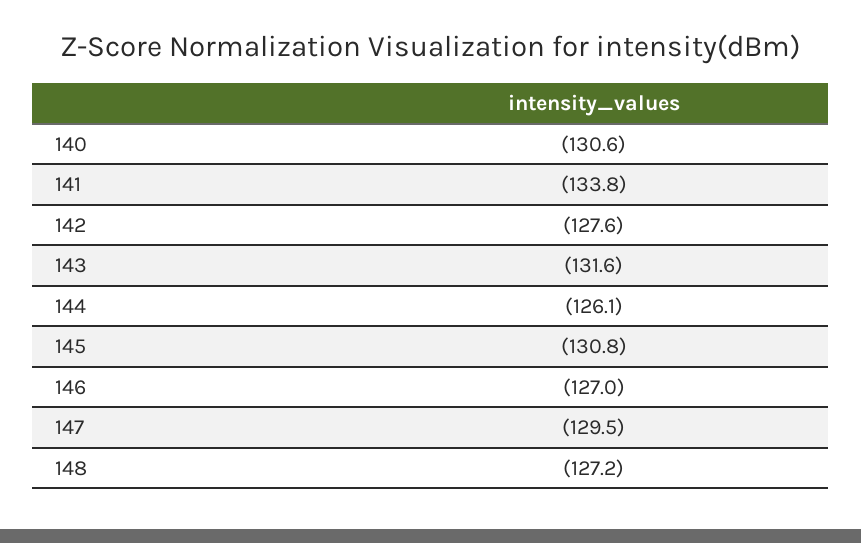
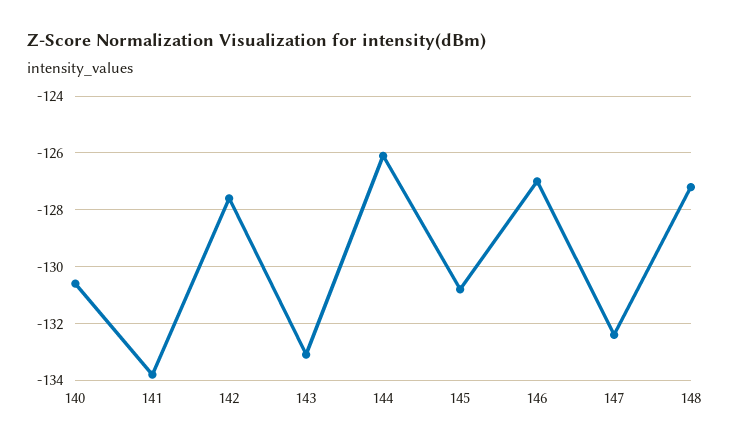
  {
    "140": -130.6,
    "141": -133.8,
    "142": -127.6,
-   "143": -131.6,
+   "143": -133,
    "144": -126.1,
    "145": -130.8,
    "146": -127,
-   "147": -129.5,
+   "147": -132.5,
    "148": -127.2
  }

